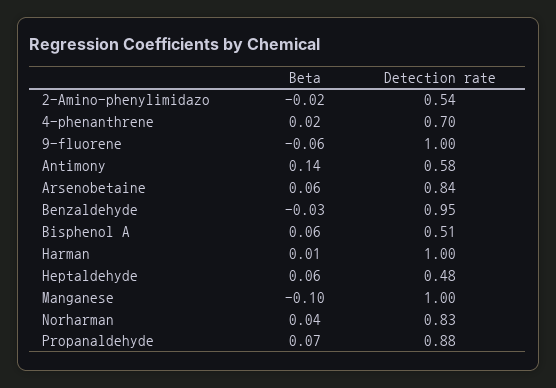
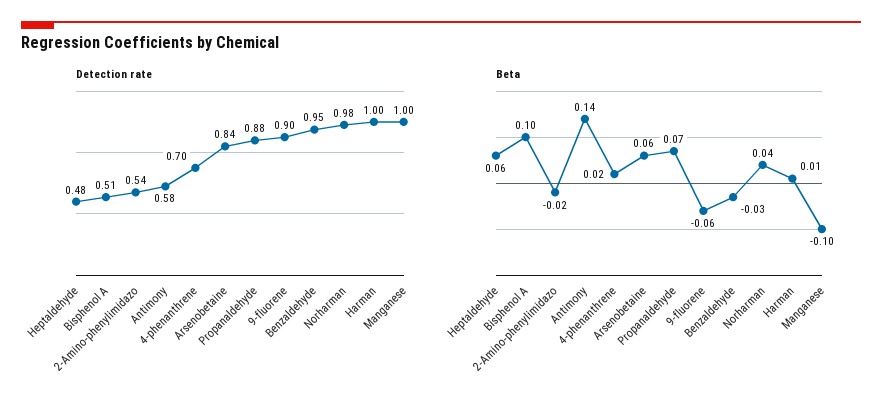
  {
    "Beta": {
      "2-Amino-phenylimidazo": -0.02,
      "4-phenanthrene": 0.02,
      "9-fluorene": -0.06,
      "Antimony": 0.14,
      "Arsenobetaine": 0.06,
      "Benzaldehyde": -0.03,
-     "Bisphenol A": 0.06,
+     "Bisphenol A": 0.1,
      "Harman": 0.01,
      "Heptaldehyde": 0.06,
      "Manganese": -0.1,
      "Norharman": 0.04,
      "Propanaldehyde": 0.07
    },
    "Detection rate": {
      "2-Amino-phenylimidazo": 0.54,
      "4-phenanthrene": 0.7,
-     "9-fluorene": 1,
+     "9-fluorene": 0.9,
      "Antimony": 0.58,
      "Arsenobetaine": 0.84,
      "Benzaldehyde": 0.95,
      "Bisphenol A": 0.51,
      "Harman": 1,
      "Heptaldehyde": 0.48,
      "Manganese": 1,
-     "Norharman": 0.83,
+     "Norharman": 0.98,
      "Propanaldehyde": 0.88
    }
  }

